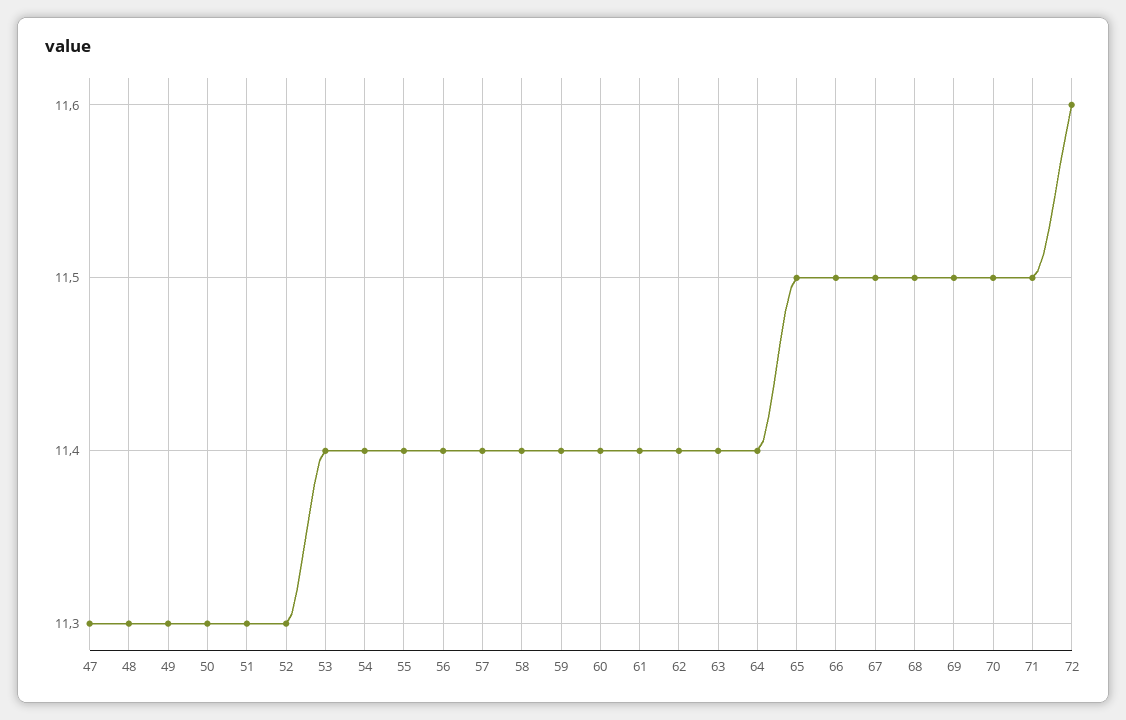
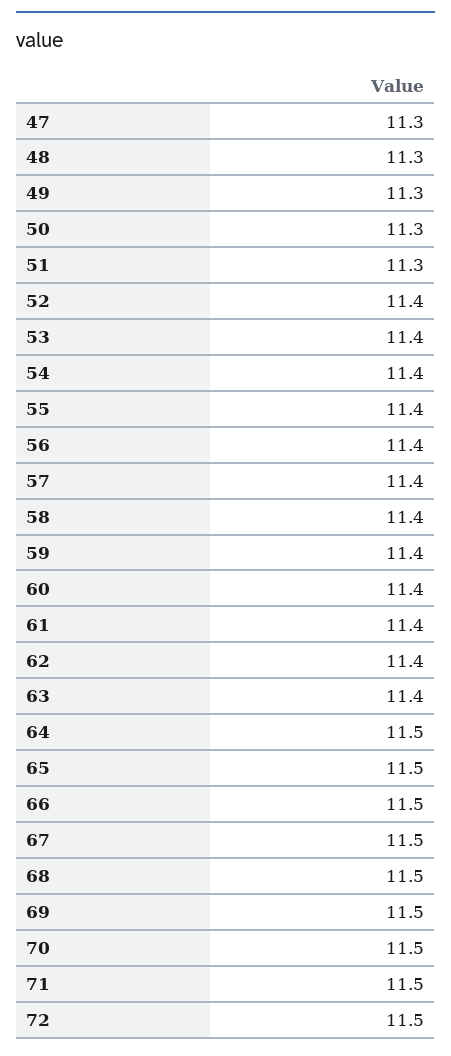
  {
    "47": 11.3,
    "48": 11.3,
    "49": 11.3,
    "50": 11.3,
    "51": 11.3,
-   "52": 11.3,
+   "52": 11.4,
    "53": 11.4,
    "54": 11.4,
    "55": 11.4,
    "56": 11.4,
    "57": 11.4,
    "58": 11.4,
    "59": 11.4,
    "60": 11.4,
    "61": 11.4,
    "62": 11.4,
    "63": 11.4,
-   "64": 11.4,
+   "64": 11.5,
    "65": 11.5,
    "66": 11.5,
    "67": 11.5,
    "68": 11.5,
    "69": 11.5,
    "70": 11.5,
    "71": 11.5,
-   "72": 11.6
+   "72": 11.5
  }

